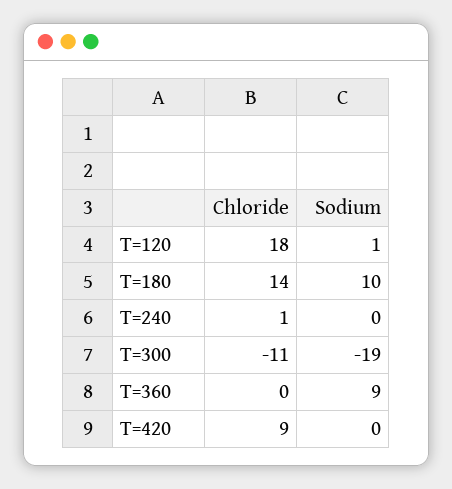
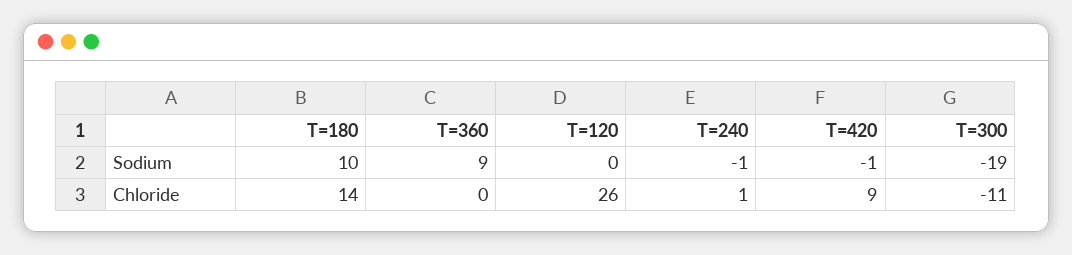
  {
    "Chloride": {
-     "T=120": 18,
+     "T=120": 26,
      "T=180": 14,
      "T=240": 1,
      "T=300": -11,
      "T=360": 0,
      "T=420": 9
    },
    "Sodium": {
-     "T=120": 1,
+     "T=120": 0,
      "T=180": 10,
-     "T=240": 0,
+     "T=240": -1,
      "T=300": -19,
      "T=360": 9,
-     "T=420": 0
+     "T=420": -1
    }
  }

